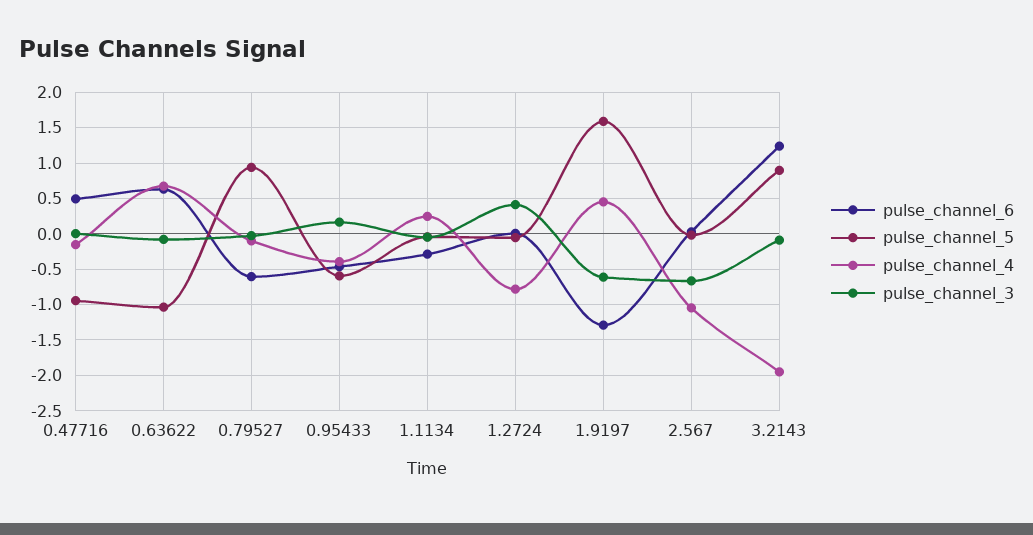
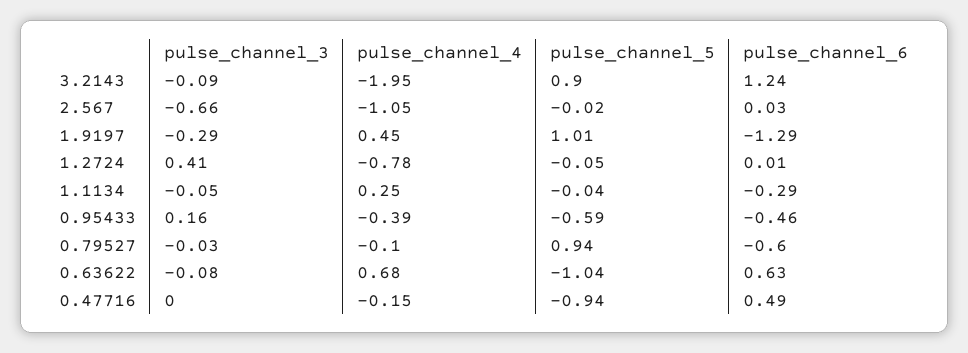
  {
    "pulse_channel_6": {
      "0.47716": 0.49,
      "0.63622": 0.63,
      "0.79527": -0.6,
      "0.95433": -0.46,
      "1.1134": -0.29,
      "1.2724": 0.01,
      "1.9197": -1.29,
      "2.567": 0.03,
      "3.2143": 1.24
    },
    "pulse_channel_5": {
      "0.47716": -0.94,
      "0.63622": -1.04,
      "0.79527": 0.94,
      "0.95433": -0.59,
      "1.1134": -0.04,
      "1.2724": -0.05,
-     "1.9197": 1.6,
+     "1.9197": 1.01,
      "2.567": -0.02,
      "3.2143": 0.9
    },
    "pulse_channel_4": {
      "0.47716": -0.15,
      "0.63622": 0.68,
      "0.79527": -0.1,
      "0.95433": -0.39,
      "1.1134": 0.25,
      "1.2724": -0.78,
      "1.9197": 0.45,
      "2.567": -1.05,
      "3.2143": -1.95
    },
    "pulse_channel_3": {
      "0.47716": 0,
      "0.63622": -0.08,
      "0.79527": -0.03,
      "0.95433": 0.16,
      "1.1134": -0.05,
      "1.2724": 0.41,
-     "1.9197": -0.6,
+     "1.9197": -0.29,
      "2.567": -0.66,
      "3.2143": -0.09
    }
  }

